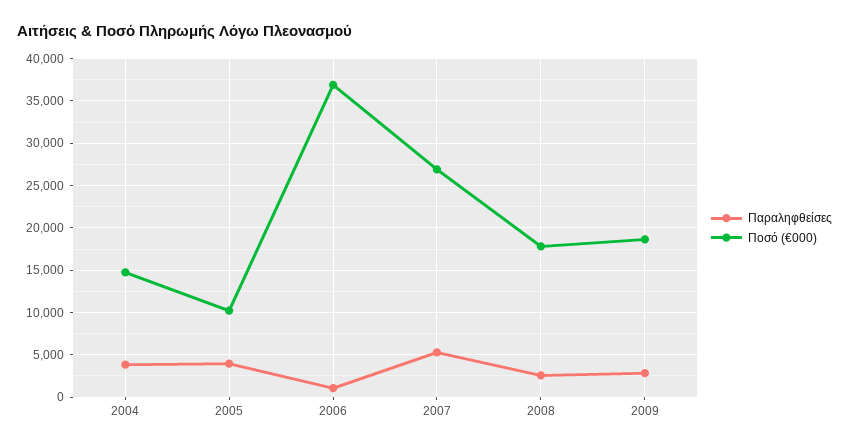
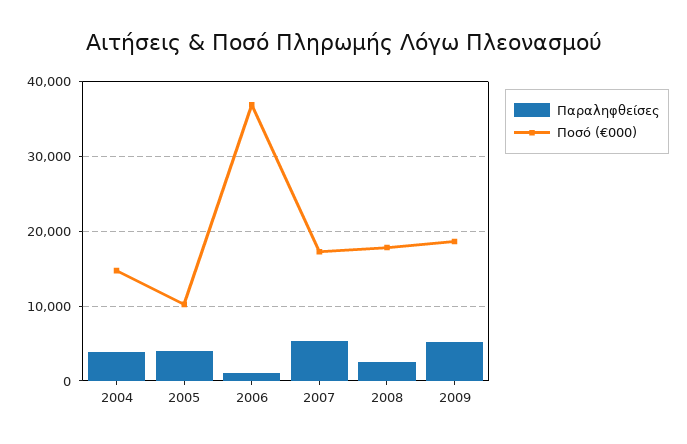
  {
    "Παραληφθείσες": {
      "2004": 4000,
      "2005": 4000,
      "2006": 1000,
      "2007": 5000,
      "2008": 3000,
-     "2009": 3000
+     "2009": 5000
    },
    "Ποσό (€000)": {
      "2004": 15000,
      "2005": 10000,
      "2006": 37000,
-     "2007": 27000,
+     "2007": 17000,
      "2008": 18000,
      "2009": 19000
    }
  }

